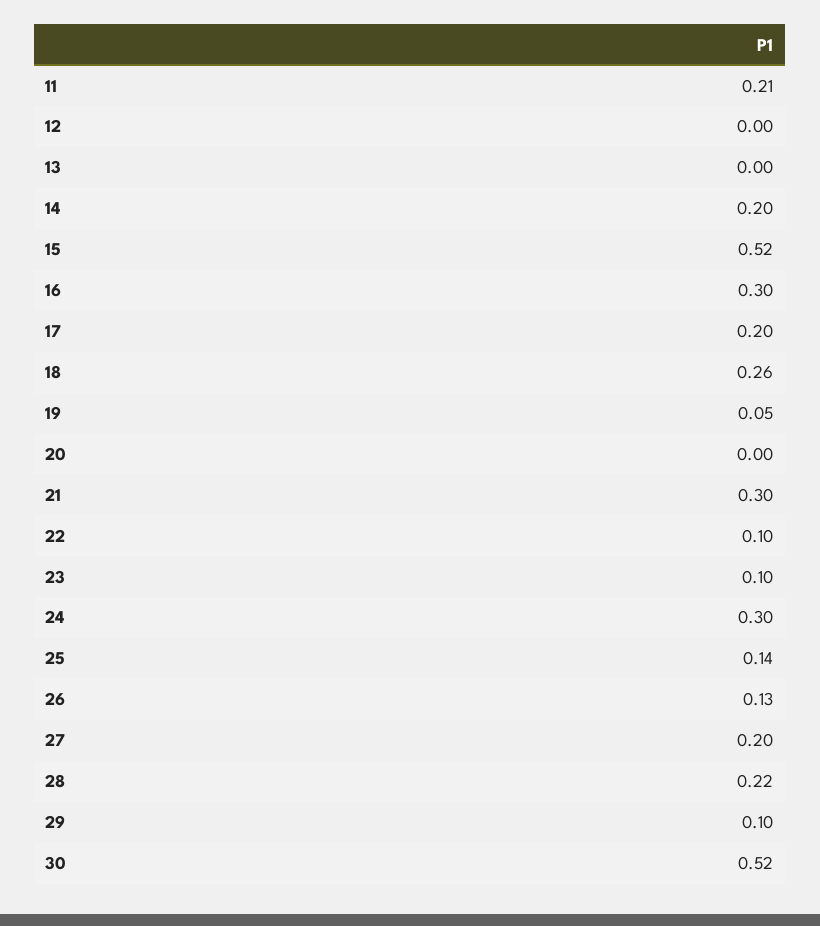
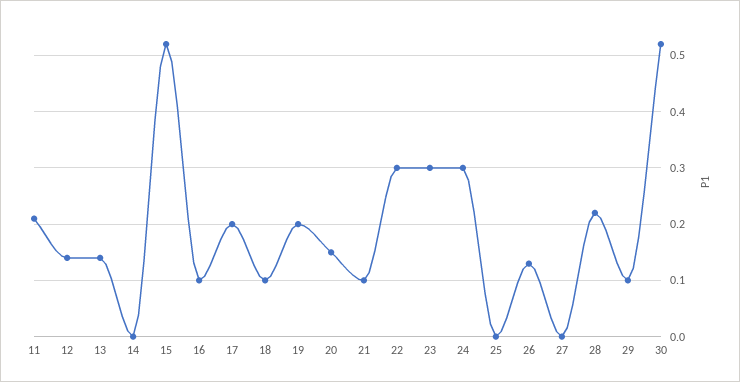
  {
    "11": 0.21,
-   "12": 0,
+   "12": 0.15,
-   "13": 0,
+   "13": 0.15,
-   "14": 0.2,
+   "14": 0,
    "15": 0.52,
-   "16": 0.3,
+   "16": 0.1,
    "17": 0.2,
-   "18": 0.26,
+   "18": 0.1,
-   "19": 0.05,
+   "19": 0.2,
-   "20": 0,
+   "20": 0.15,
-   "21": 0.3,
+   "21": 0.1,
-   "22": 0.1,
+   "22": 0.3,
-   "23": 0.1,
+   "23": 0.3,
    "24": 0.3,
-   "25": 0.14,
+   "25": 0,
    "26": 0.13,
-   "27": 0.2,
+   "27": 0,
    "28": 0.22,
    "29": 0.1,
    "30": 0.52
  }

